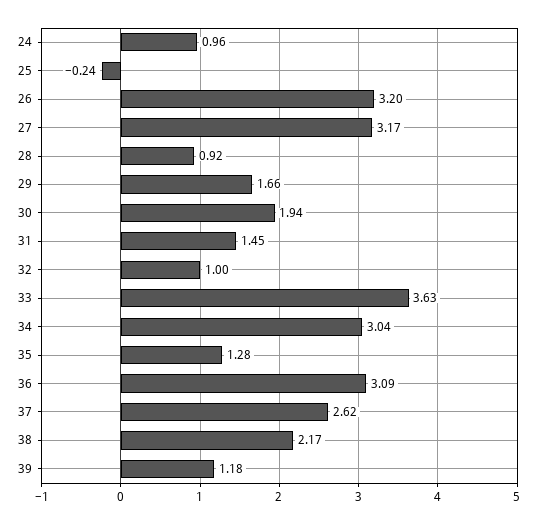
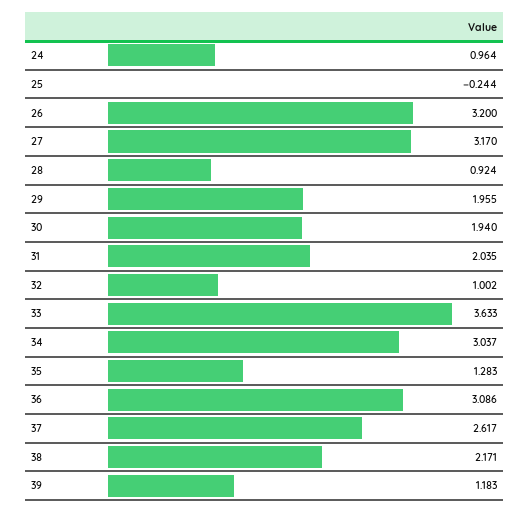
  {
    "24": 0.964,
    "25": -0.244,
    "26": 3.2,
    "27": 3.17,
    "28": 0.924,
-   "29": 1.66,
+   "29": 1.955,
    "30": 1.94,
-   "31": 1.45,
+   "31": 2.035,
    "32": 1.002,
    "33": 3.633,
    "34": 3.037,
    "35": 1.283,
    "36": 3.086,
    "37": 2.617,
    "38": 2.171,
    "39": 1.183
  }

